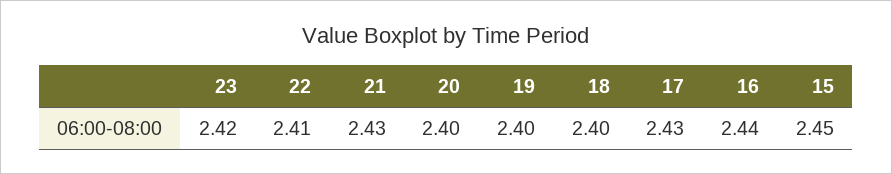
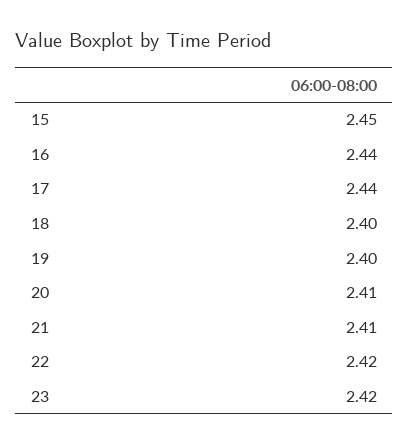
  {
    "23": 2.42,
-   "22": 2.41,
+   "22": 2.42,
-   "21": 2.43,
+   "21": 2.41,
-   "20": 2.4,
+   "20": 2.41,
    "19": 2.4,
    "18": 2.4,
-   "17": 2.43,
+   "17": 2.44,
    "16": 2.44,
    "15": 2.45
  }

